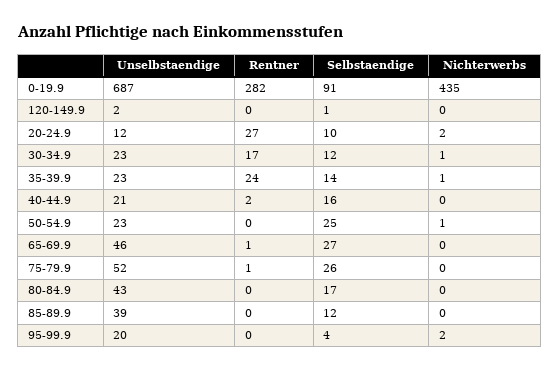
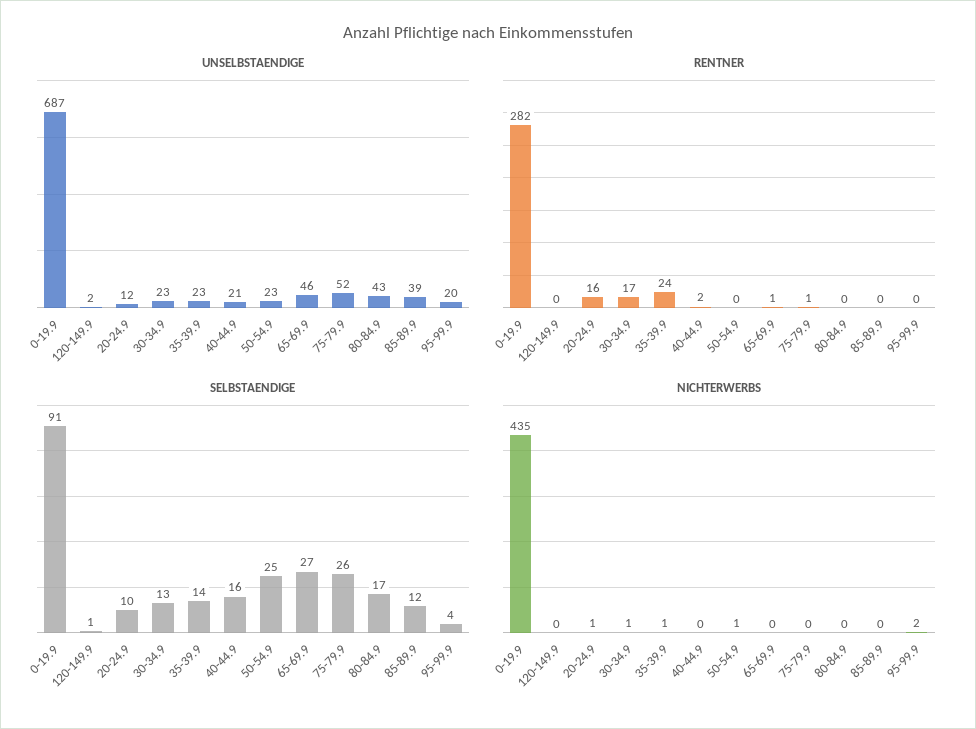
  {
    "Unselbstaendige": {
      "0-19.9": 687,
      "120-149.9": 2,
      "20-24.9": 12,
      "30-34.9": 23,
      "35-39.9": 23,
      "40-44.9": 21,
      "50-54.9": 23,
      "65-69.9": 46,
      "75-79.9": 52,
      "80-84.9": 43,
      "85-89.9": 39,
      "95-99.9": 20
    },
    "Rentner": {
      "0-19.9": 282,
      "120-149.9": 0,
-     "20-24.9": 27,
+     "20-24.9": 16,
      "30-34.9": 17,
      "35-39.9": 24,
      "40-44.9": 2,
      "50-54.9": 0,
      "65-69.9": 1,
      "75-79.9": 1,
      "80-84.9": 0,
      "85-89.9": 0,
      "95-99.9": 0
    },
    "Selbstaendige": {
      "0-19.9": 91,
      "120-149.9": 1,
      "20-24.9": 10,
-     "30-34.9": 12,
+     "30-34.9": 13,
      "35-39.9": 14,
      "40-44.9": 16,
      "50-54.9": 25,
      "65-69.9": 27,
      "75-79.9": 26,
      "80-84.9": 17,
      "85-89.9": 12,
      "95-99.9": 4
    },
    "Nichterwerbs": {
      "0-19.9": 435,
      "120-149.9": 0,
-     "20-24.9": 2,
+     "20-24.9": 1,
      "30-34.9": 1,
      "35-39.9": 1,
      "40-44.9": 0,
      "50-54.9": 1,
      "65-69.9": 0,
      "75-79.9": 0,
      "80-84.9": 0,
      "85-89.9": 0,
      "95-99.9": 2
    }
  }

